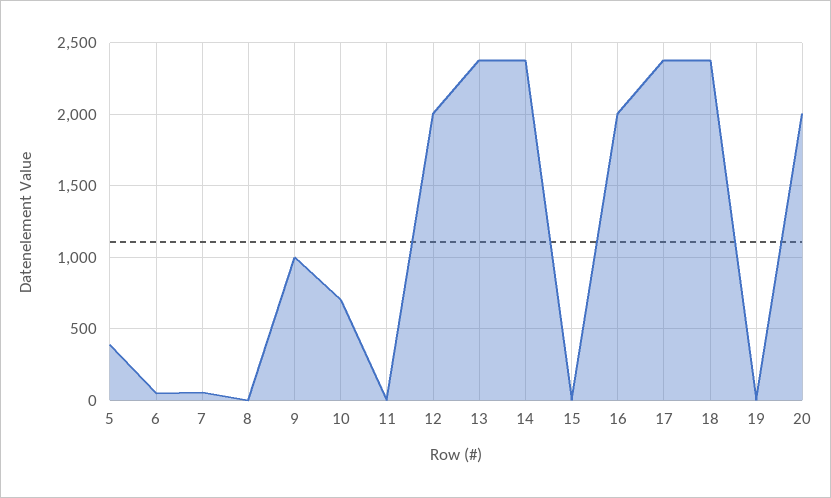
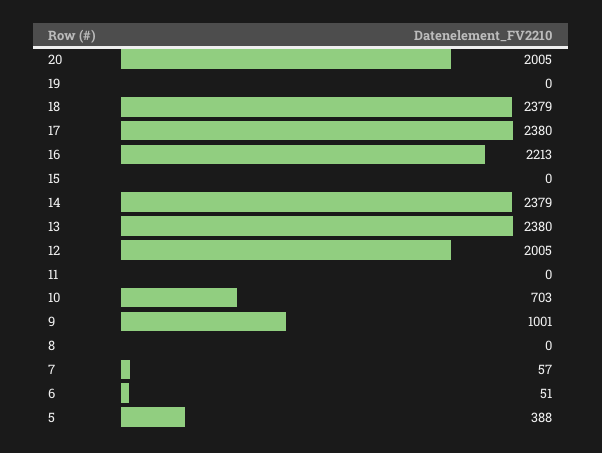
  {
    "5": 388,
    "6": 51,
    "7": 57,
    "8": 0,
    "9": 1001,
    "10": 703,
    "11": 0,
    "12": 2005,
    "13": 2380,
    "14": 2379,
    "15": 0,
-   "16": 2000,
+   "16": 2213,
    "17": 2380,
    "18": 2379,
    "19": 0,
    "20": 2005
  }

